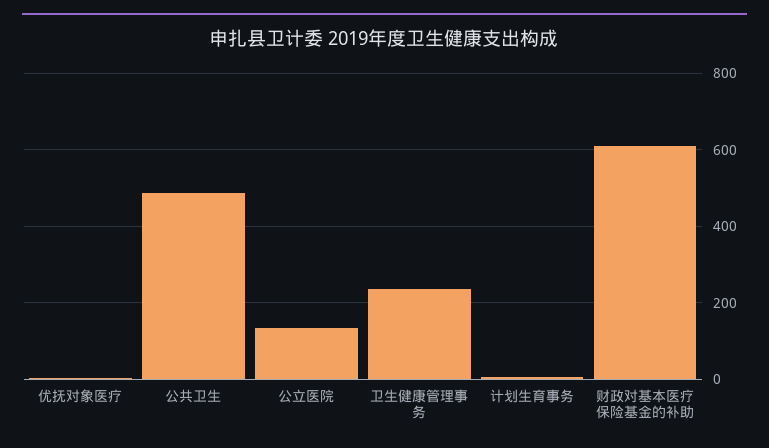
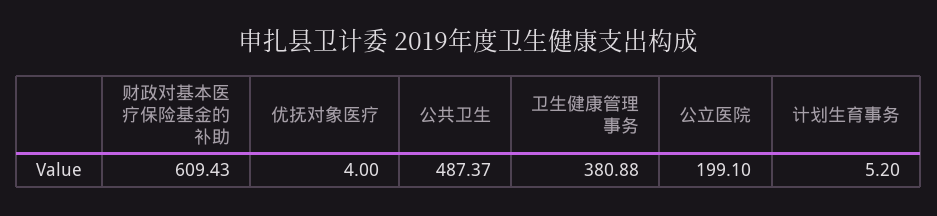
  {
    "优抚对象医疗": 4,
    "公共卫生": 487.37,
-   "公立医院": 140,
+   "公立医院": 199.1,
-   "卫生健康管理事务": 240,
+   "卫生健康管理事务": 380.88,
    "计划生育事务": 5.2,
    "财政对基本医疗保险基金的补助": 609.43
  }

